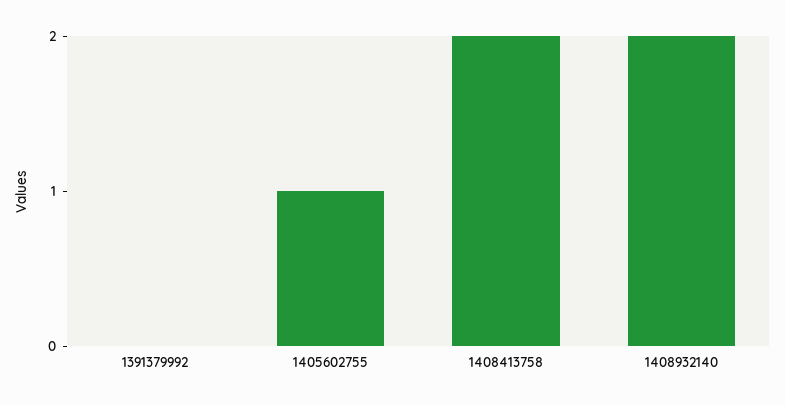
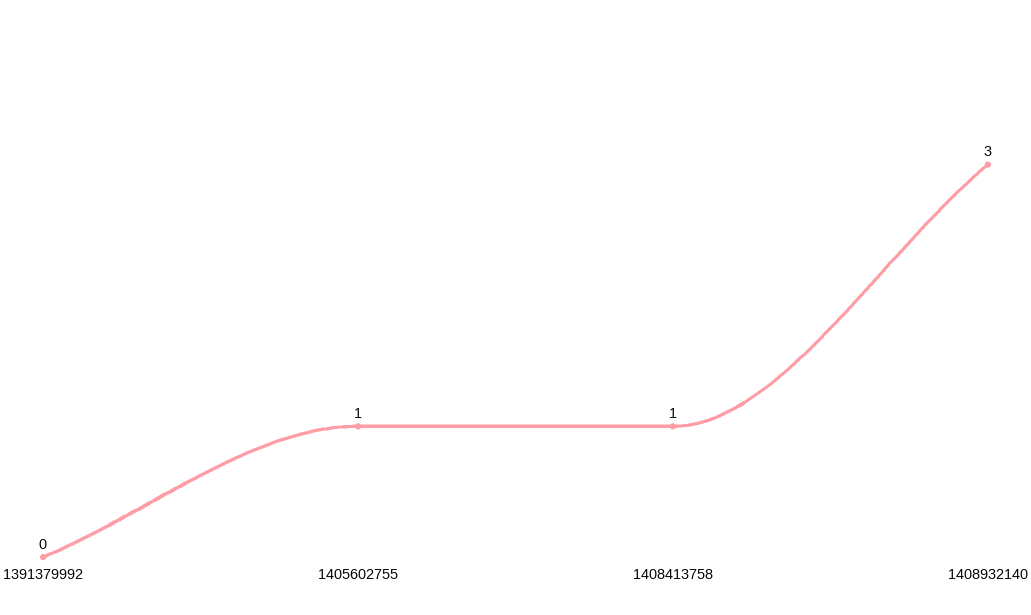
  {
    "1391379992": 0,
    "1405602755": 1,
-   "1408413758": 2,
+   "1408413758": 1,
-   "1408932140": 2
+   "1408932140": 3
  }

